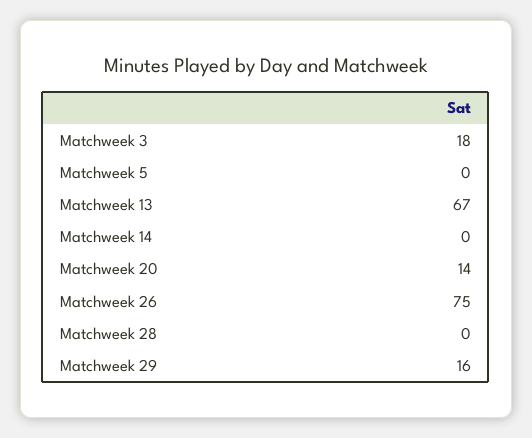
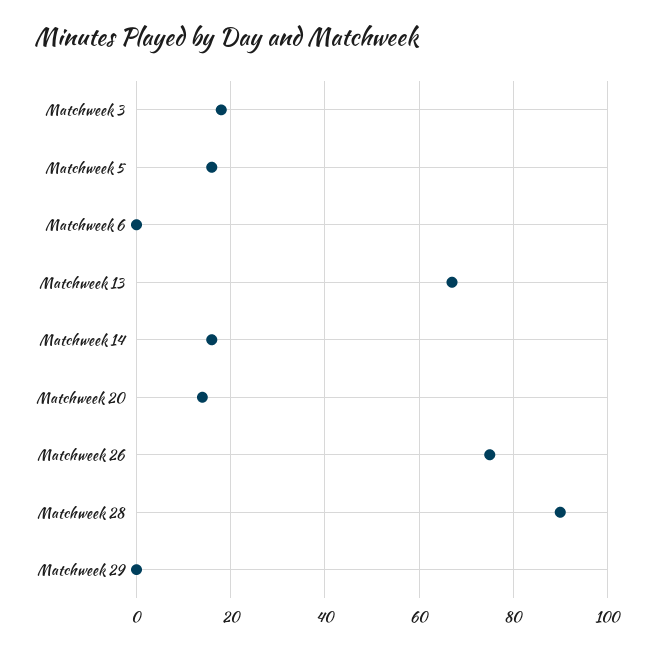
  {
    "Matchweek 3": 18,
-   "Matchweek 5": 0,
+   "Matchweek 5": 15,
    "Matchweek 13": 67,
-   "Matchweek 14": 0,
+   "Matchweek 14": 15,
    "Matchweek 20": 14,
    "Matchweek 26": 75,
-   "Matchweek 28": 0,
+   "Matchweek 28": 90,
-   "Matchweek 29": 16
+   "Matchweek 29": 0,
+   "Matchweek 6": 0
  }

